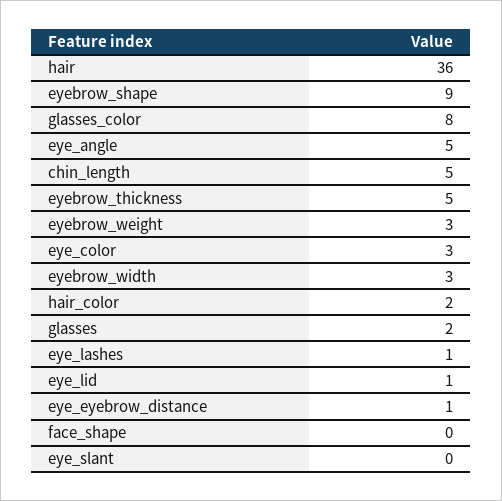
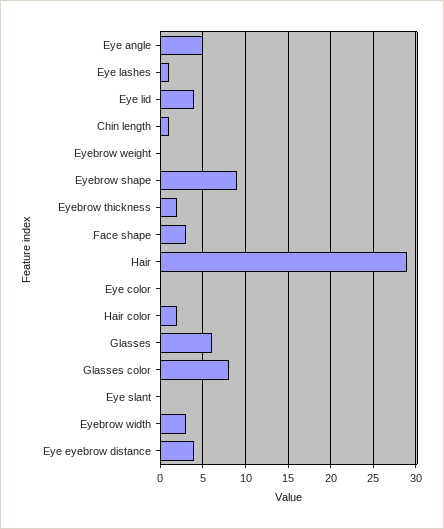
  {
-   "hair": 36,
+   "hair": 29,
    "eyebrow_shape": 9,
    "glasses_color": 8,
    "eye_angle": 5,
-   "chin_length": 5,
+   "chin_length": 1,
-   "eyebrow_thickness": 5,
+   "eyebrow_thickness": 2,
-   "eyebrow_weight": 3,
+   "eyebrow_weight": 0,
-   "eye_color": 3,
+   "eye_color": 0,
    "eyebrow_width": 3,
    "hair_color": 2,
-   "glasses": 2,
+   "glasses": 6,
    "eye_lashes": 1,
-   "eye_lid": 1,
+   "eye_lid": 4,
-   "eye_eyebrow_distance": 1,
+   "eye_eyebrow_distance": 4,
-   "face_shape": 0,
+   "face_shape": 3,
    "eye_slant": 0
  }

